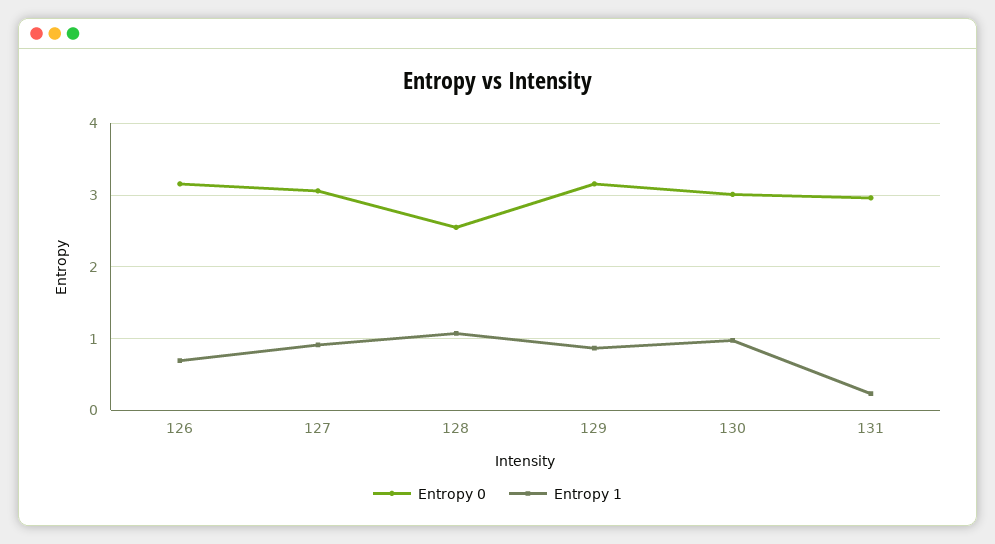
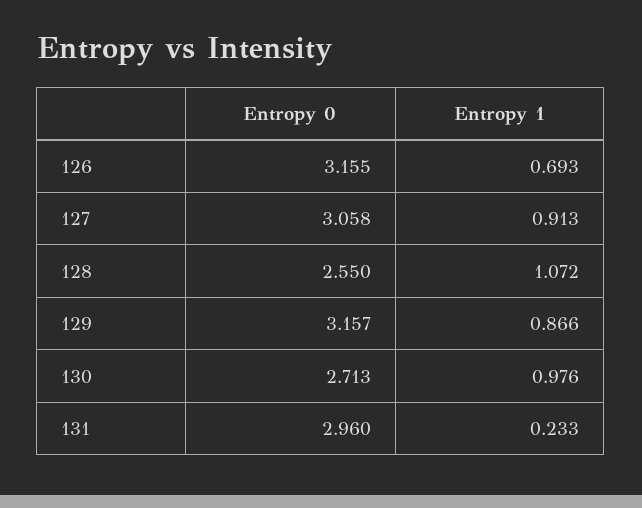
  {
    "Entropy 0": {
      "126": 3.155,
      "127": 3.058,
      "128": 2.55,
      "129": 3.157,
-     "130": 3,
+     "130": 2.713,
      "131": 2.96
    },
    "Entropy 1": {
      "126": 0.693,
      "127": 0.913,
      "128": 1.072,
      "129": 0.866,
      "130": 0.976,
      "131": 0.233
    }
  }

